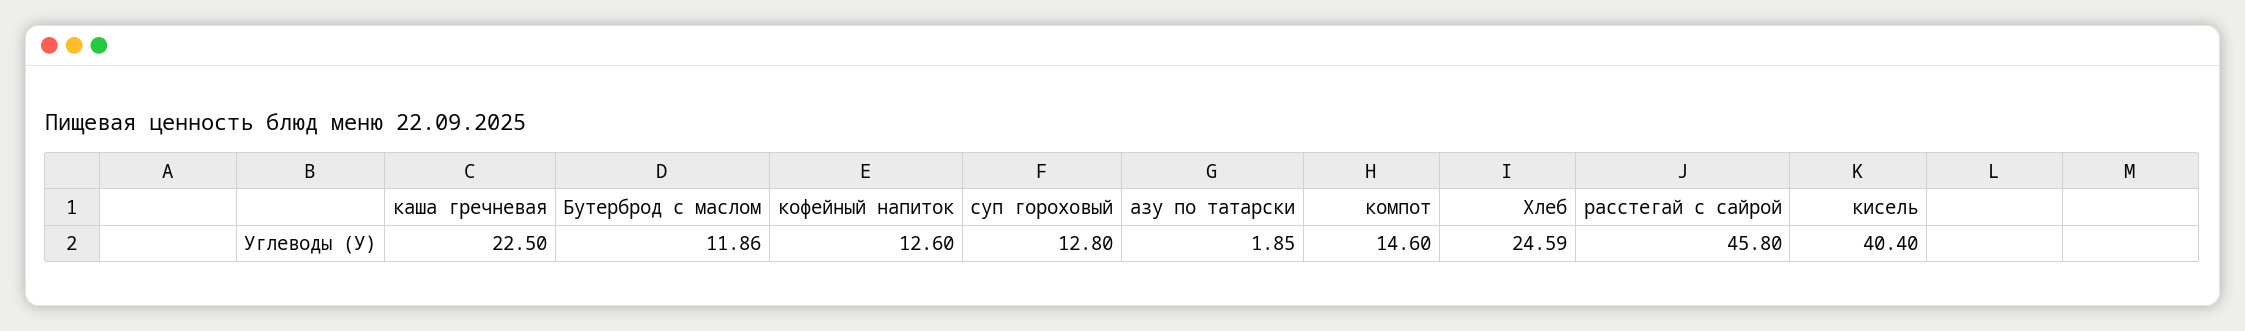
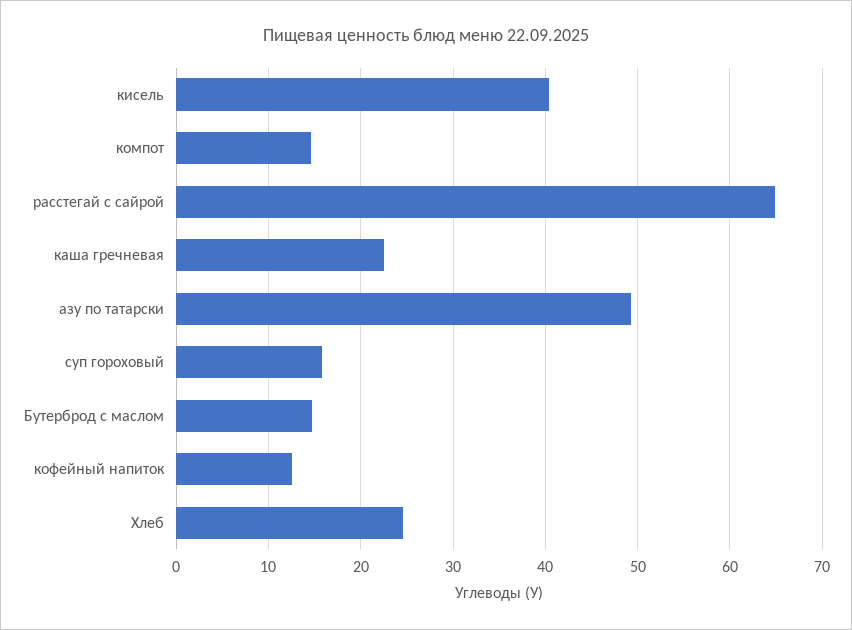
  {
    "каша гречневая": 22.5,
-   "Бутерброд с маслом": 11.86,
+   "Бутерброд с маслом": 15,
    "кофейный напиток": 12.6,
-   "суп гороховый": 12.8,
+   "суп гороховый": 16,
-   "азу по татарски": 1.85,
+   "азу по татарски": 49,
    "компот": 14.6,
    "Хлеб": 24.59,
-   "расстегай с сайрой": 45.8,
+   "расстегай с сайрой": 65,
    "кисель": 40.4
  }

